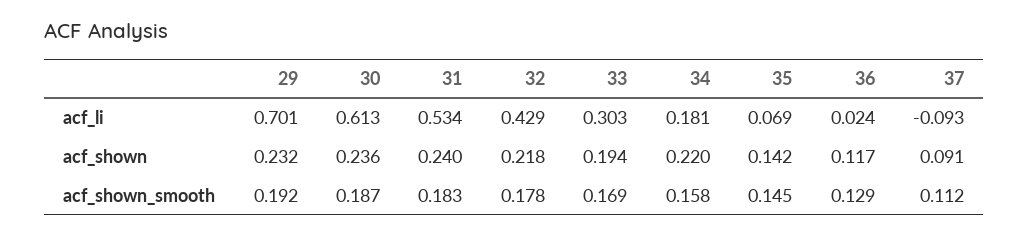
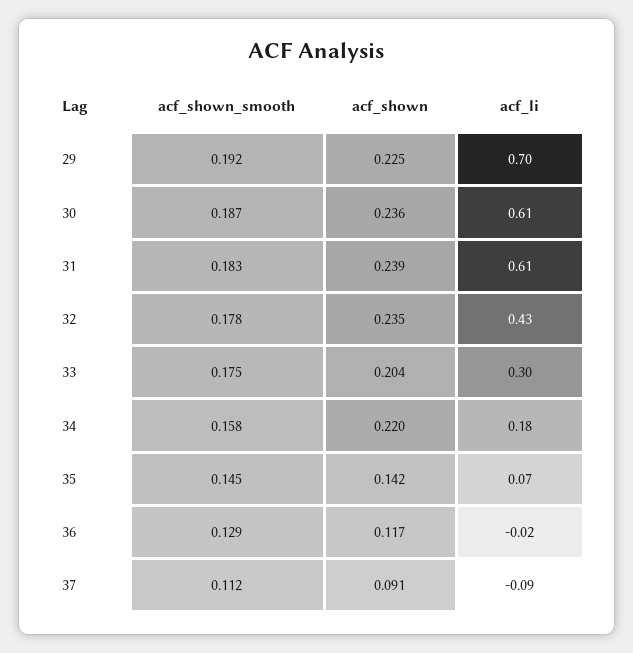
  {
    "29": {
      "acf_li": 0.701,
-     "acf_shown": 0.232,
+     "acf_shown": 0.225,
      "acf_shown_smooth": 0.192
    },
    "30": {
      "acf_li": 0.613,
      "acf_shown": 0.236,
      "acf_shown_smooth": 0.187
    },
    "31": {
-     "acf_li": 0.534,
+     "acf_li": 0.61,
-     "acf_shown": 0.24,
+     "acf_shown": 0.239,
      "acf_shown_smooth": 0.183
    },
    "32": {
      "acf_li": 0.429,
-     "acf_shown": 0.218,
+     "acf_shown": 0.235,
      "acf_shown_smooth": 0.178
    },
    "33": {
      "acf_li": 0.303,
-     "acf_shown": 0.194,
+     "acf_shown": 0.204,
-     "acf_shown_smooth": 0.169
+     "acf_shown_smooth": 0.175
    },
    "34": {
      "acf_li": 0.181,
      "acf_shown": 0.22,
      "acf_shown_smooth": 0.158
    },
    "35": {
      "acf_li": 0.069,
      "acf_shown": 0.142,
      "acf_shown_smooth": 0.145
    },
    "36": {
-     "acf_li": 0.024,
+     "acf_li": -0.02,
      "acf_shown": 0.117,
      "acf_shown_smooth": 0.129
    },
    "37": {
      "acf_li": -0.093,
      "acf_shown": 0.091,
      "acf_shown_smooth": 0.112
    }
  }

